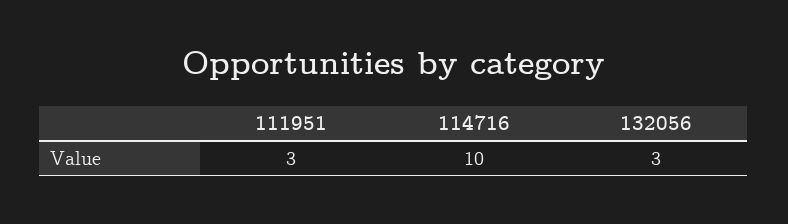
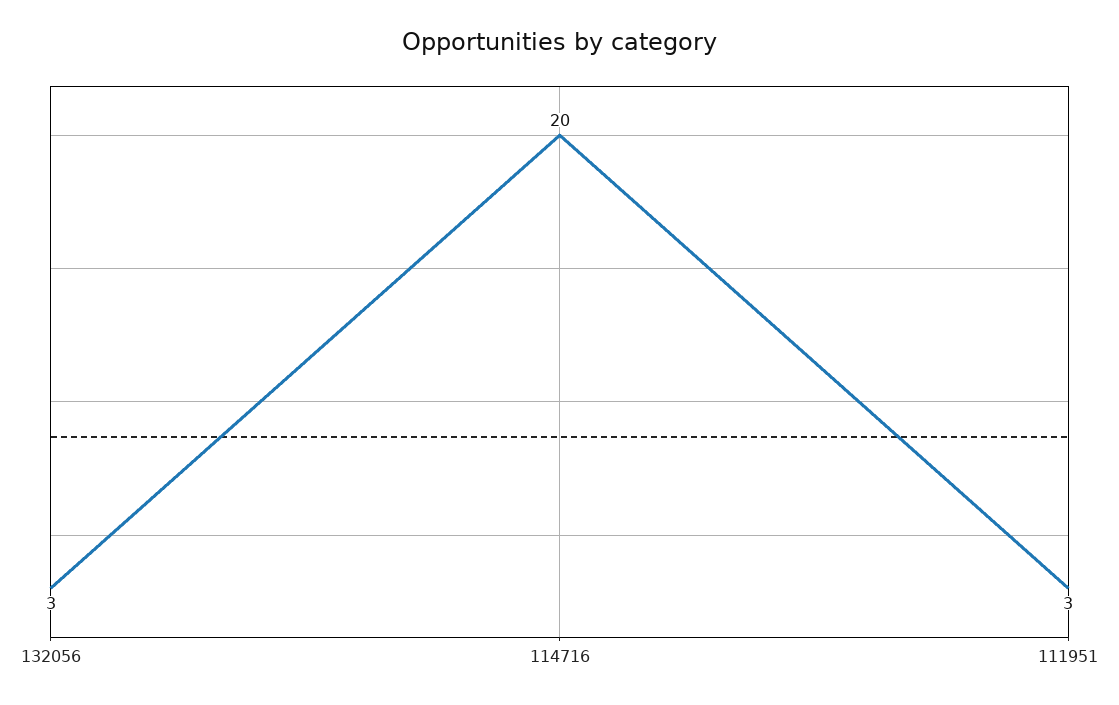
  {
    "111951": 3,
-   "114716": 10,
+   "114716": 20,
    "132056": 3
  }

